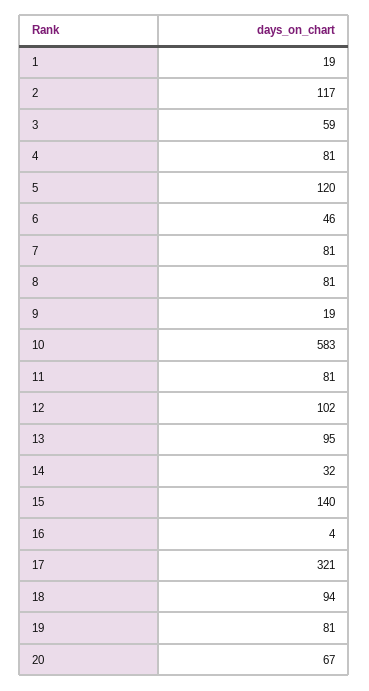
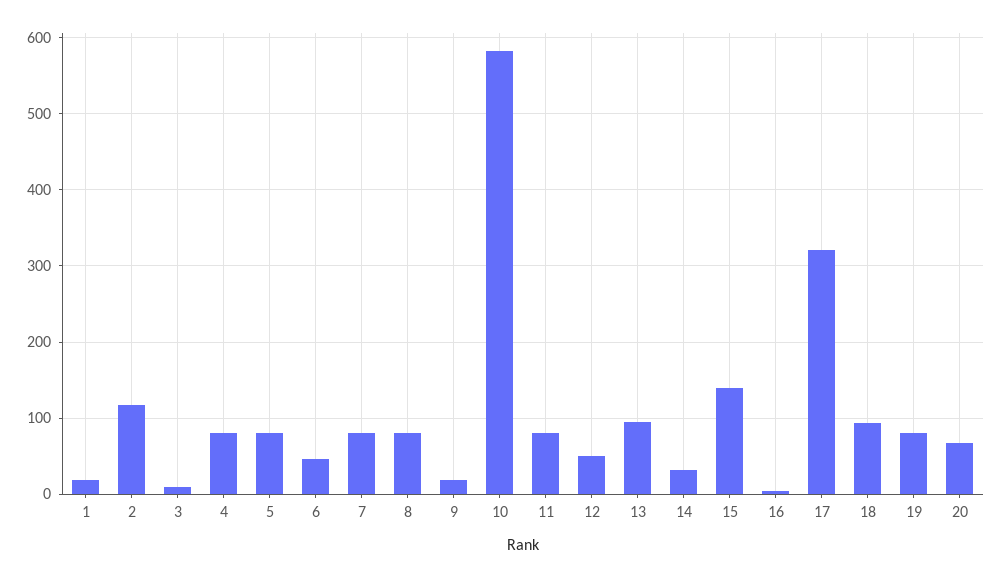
  {
    "1": 19,
    "2": 117,
-   "3": 59,
+   "3": 10,
    "4": 81,
-   "5": 120,
+   "5": 80,
    "6": 46,
    "7": 81,
    "8": 81,
    "9": 19,
    "10": 583,
    "11": 81,
-   "12": 102,
+   "12": 50,
    "13": 95,
    "14": 32,
    "15": 140,
    "16": 4,
    "17": 321,
    "18": 94,
    "19": 81,
    "20": 67
  }

